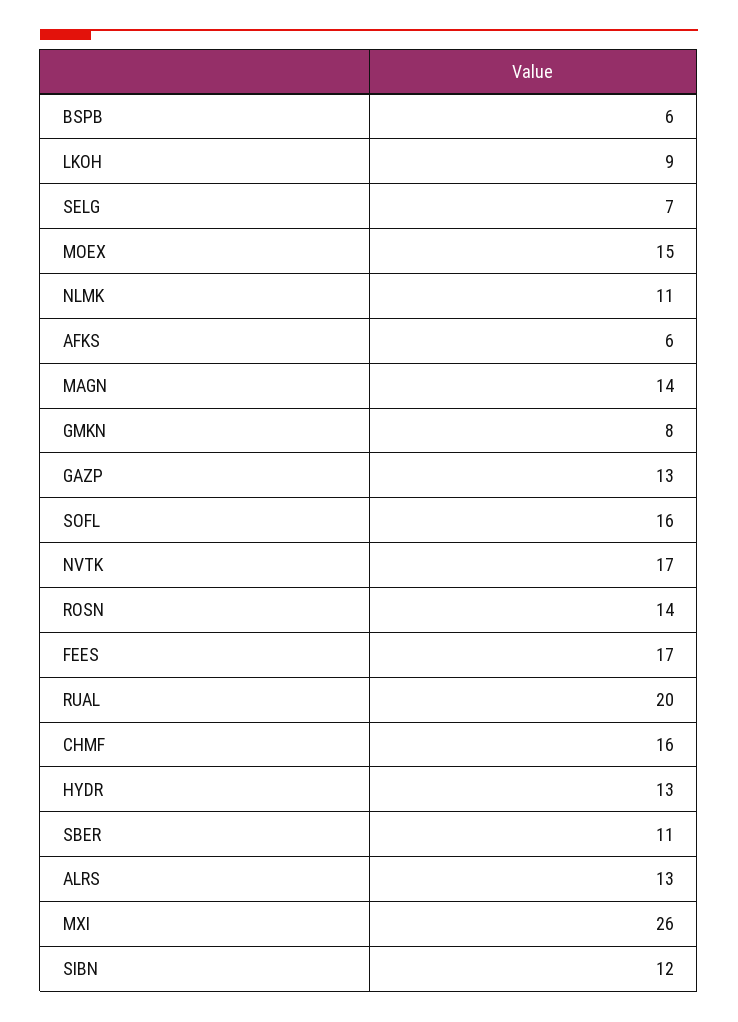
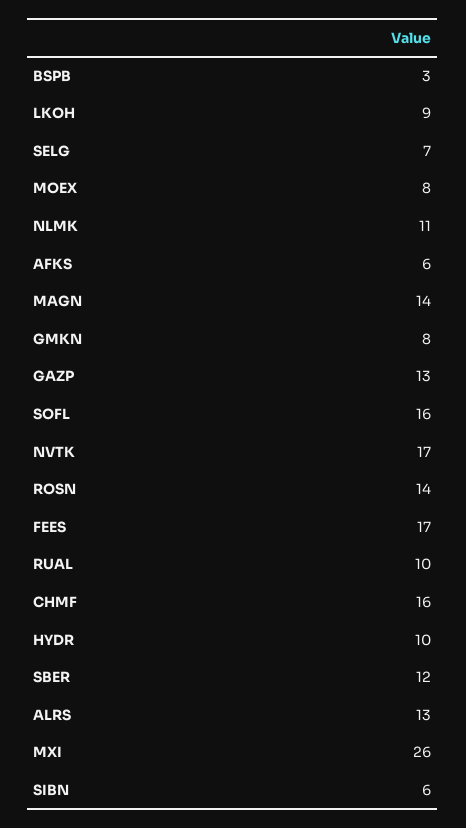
  {
-   "BSPB": 6,
+   "BSPB": 3,
    "LKOH": 9,
    "SELG": 7,
-   "MOEX": 15,
+   "MOEX": 8,
    "NLMK": 11,
    "AFKS": 6,
    "MAGN": 14,
    "GMKN": 8,
    "GAZP": 13,
    "SOFL": 16,
    "NVTK": 17,
    "ROSN": 14,
    "FEES": 17,
-   "RUAL": 20,
+   "RUAL": 10,
    "CHMF": 16,
-   "HYDR": 13,
+   "HYDR": 10,
-   "SBER": 11,
+   "SBER": 12,
    "ALRS": 13,
    "MXI": 26,
-   "SIBN": 12
+   "SIBN": 6
  }

